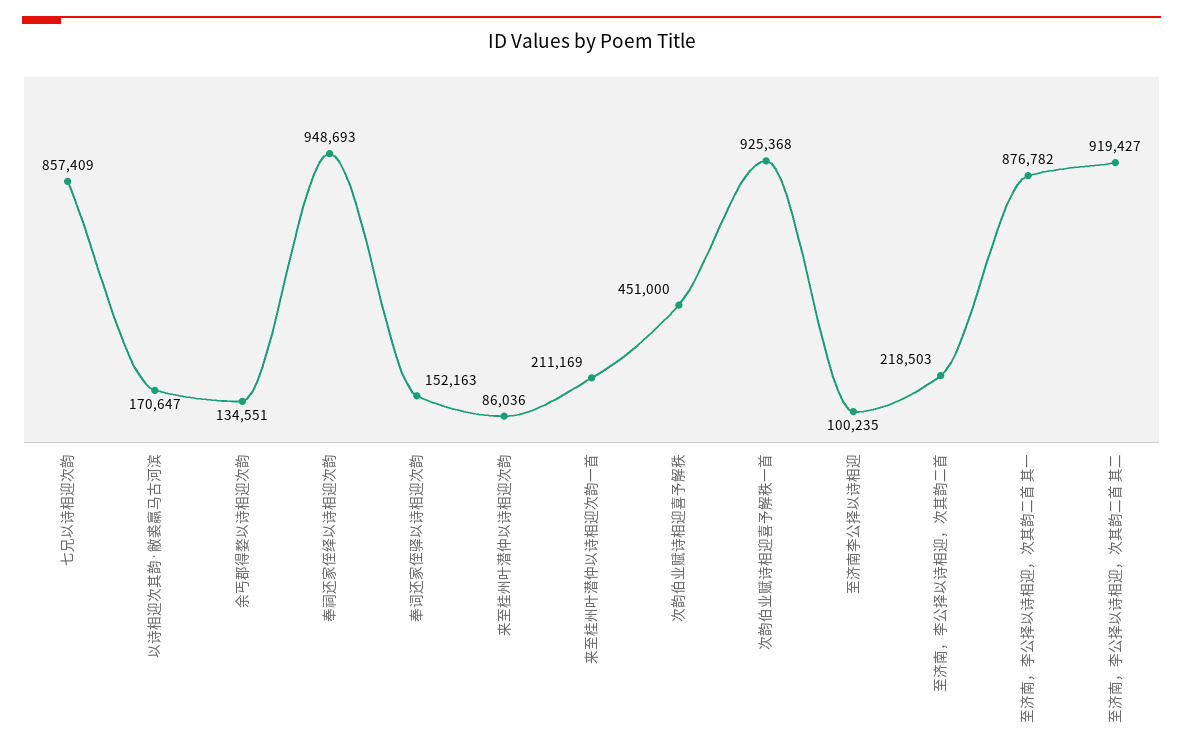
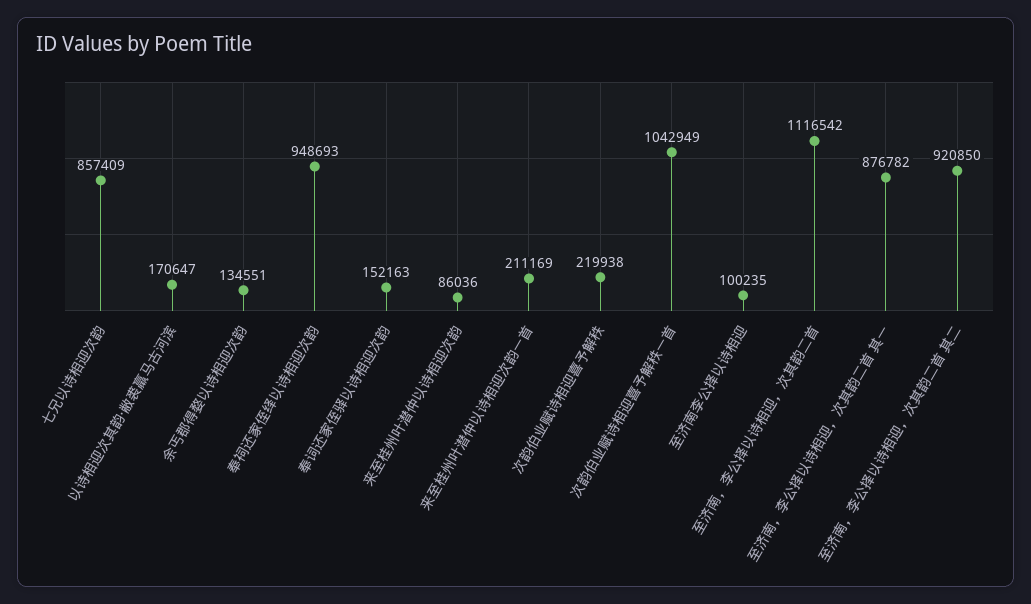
  {
    "七兄以诗相迎次韵": 857409,
    "以诗相迎次其韵·敝裘羸马古河滨": 170647,
    "余丐郡得婺以诗相迎次韵": 134551,
    "奉祠还家侄绎以诗相迎次韵": 948693,
    "奉词还家侄驿以诗相迎次韵": 152163,
    "来至桂州叶潜仲以诗相迎次韵": 86036,
    "来至桂州叶潜仲以诗相迎次韵一首": 211169,
-   "次韵伯业赋诗相迎喜予解秩": 451000,
+   "次韵伯业赋诗相迎喜予解秩": 219938,
-   "次韵伯业赋诗相迎喜予解秩一首": 925368,
+   "次韵伯业赋诗相迎喜予解秩一首": 1042949,
    "至济南李公择以诗相迎": 100235,
-   "至济南，李公择以诗相迎，次其韵二首": 218503,
+   "至济南，李公择以诗相迎，次其韵二首": 1116542,
    "至济南，李公择以诗相迎，次其韵二首 其一": 876782,
-   "至济南，李公择以诗相迎，次其韵二首 其二": 919427
+   "至济南，李公择以诗相迎，次其韵二首 其二": 920850
  }

